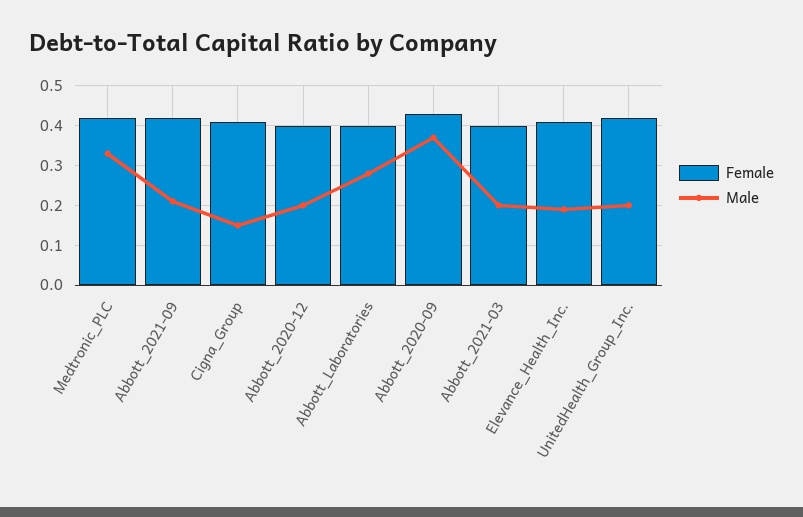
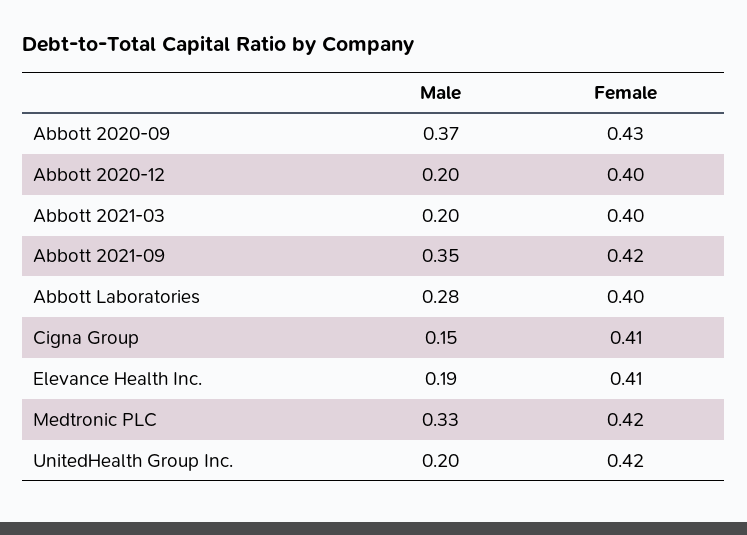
  {
    "Female": {
      "Medtronic_PLC": 0.42,
      "Abbott_2021-09": 0.42,
      "Cigna_Group": 0.41,
      "Abbott_2020-12": 0.4,
      "Abbott_Laboratories": 0.4,
      "Abbott_2020-09": 0.43,
      "Abbott_2021-03": 0.4,
      "Elevance_Health_Inc.": 0.41,
      "UnitedHealth_Group_Inc.": 0.42
    },
    "Male": {
      "Medtronic_PLC": 0.33,
-     "Abbott_2021-09": 0.2,
+     "Abbott_2021-09": 0.35,
      "Cigna_Group": 0.15,
      "Abbott_2020-12": 0.2,
      "Abbott_Laboratories": 0.28,
      "Abbott_2020-09": 0.37,
      "Abbott_2021-03": 0.2,
      "Elevance_Health_Inc.": 0.19,
      "UnitedHealth_Group_Inc.": 0.2
    }
  }

